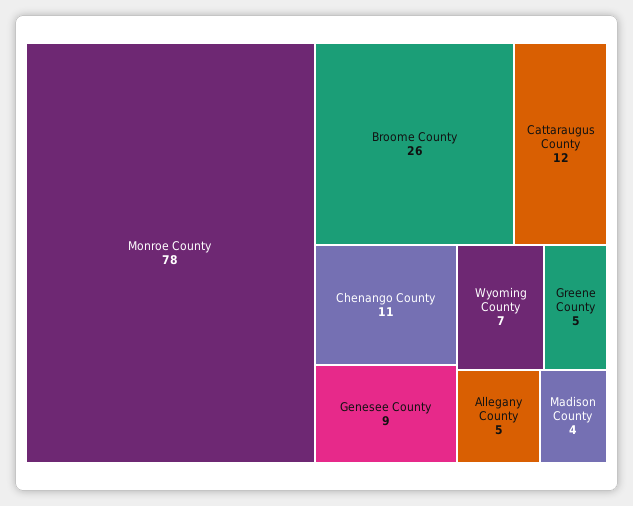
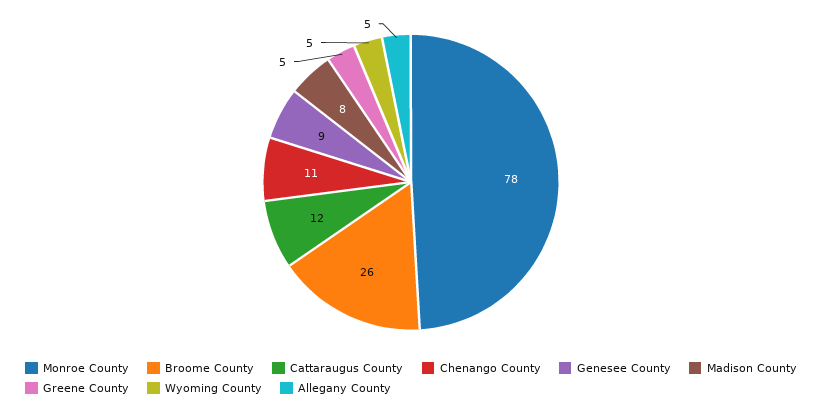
  {
    "Monroe County": 78,
    "Broome County": 26,
    "Cattaraugus County": 12,
    "Chenango County": 11,
    "Genesee County": 9,
-   "Wyoming County": 7,
+   "Wyoming County": 5,
    "Greene County": 5,
    "Allegany County": 5,
-   "Madison County": 4
+   "Madison County": 8
  }

